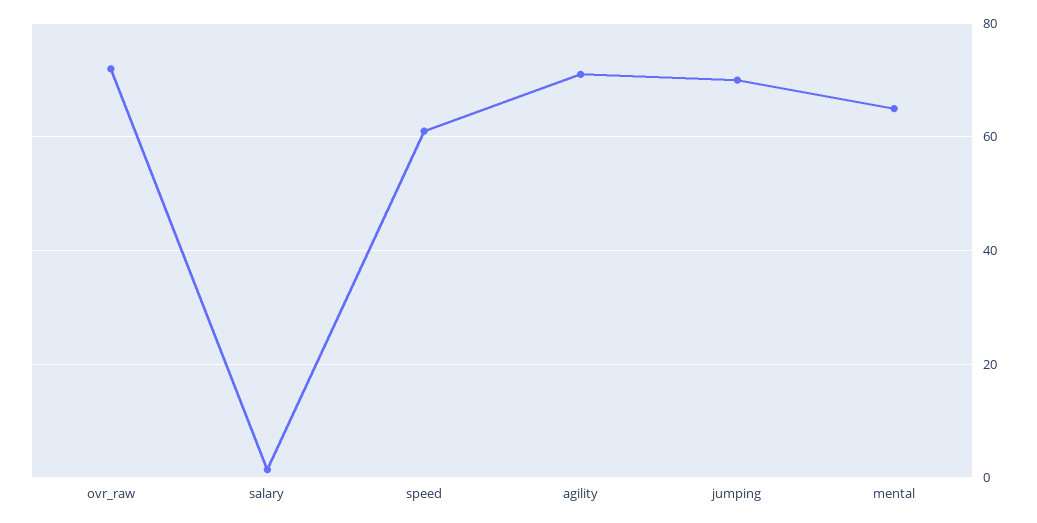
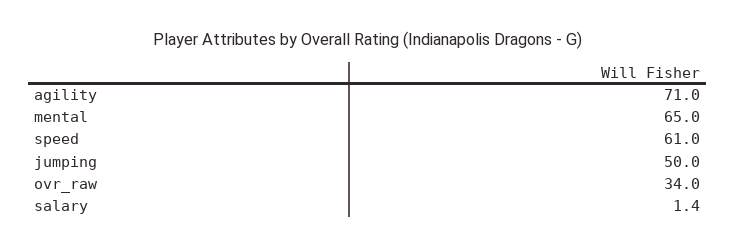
  {
-   "ovr_raw": 72,
+   "ovr_raw": 34,
    "salary": 1.4,
    "speed": 61,
    "agility": 71,
-   "jumping": 70,
+   "jumping": 50,
    "mental": 65
  }

